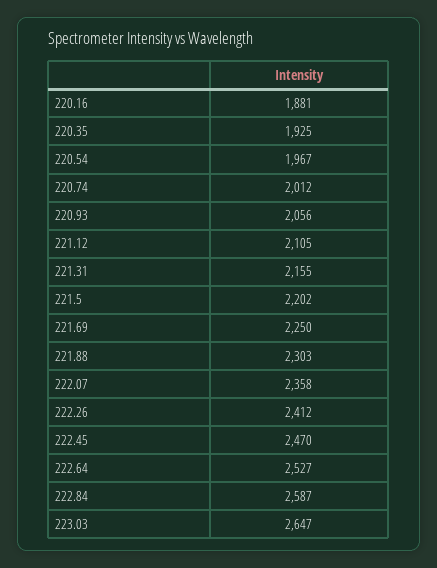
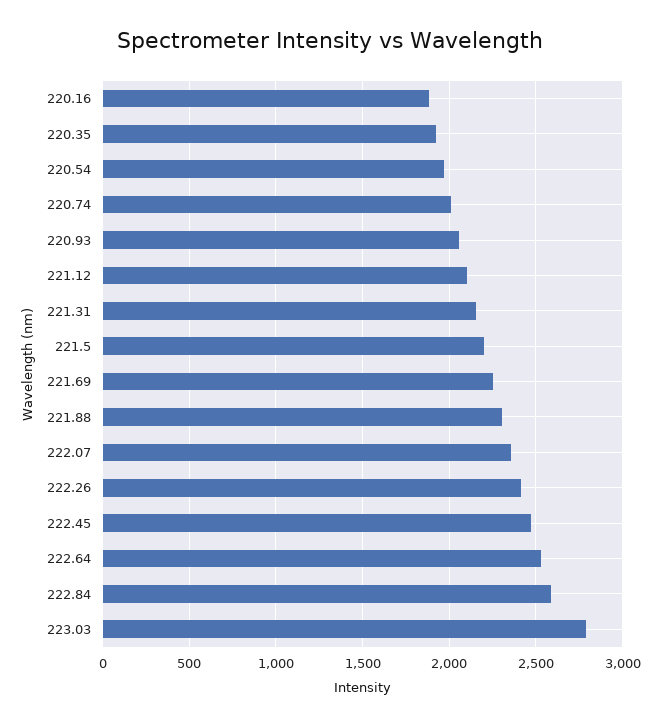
  {
    "220.16": 1881,
    "220.35": 1925,
    "220.54": 1967,
    "220.74": 2012,
    "220.93": 2056,
    "221.12": 2105,
    "221.31": 2155,
    "221.5": 2202,
    "221.69": 2250,
    "221.88": 2303,
    "222.07": 2358,
    "222.26": 2412,
    "222.45": 2470,
    "222.64": 2527,
    "222.84": 2587,
-   "223.03": 2647
+   "223.03": 2800
  }

